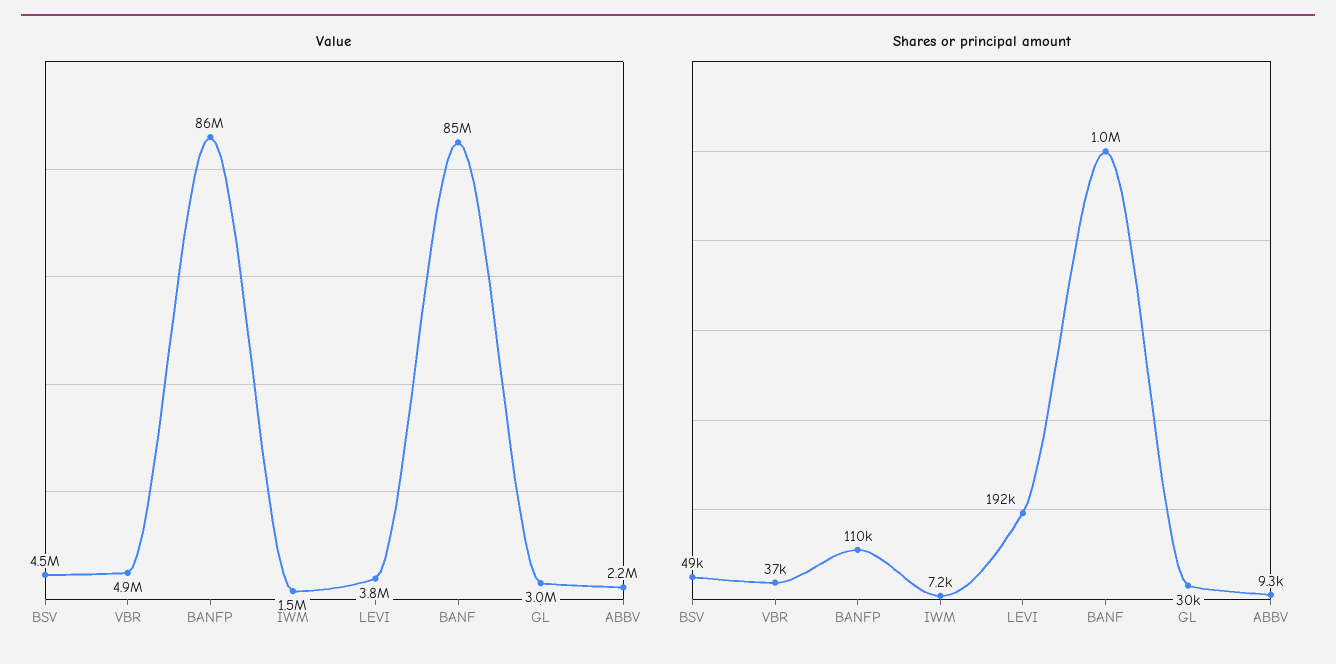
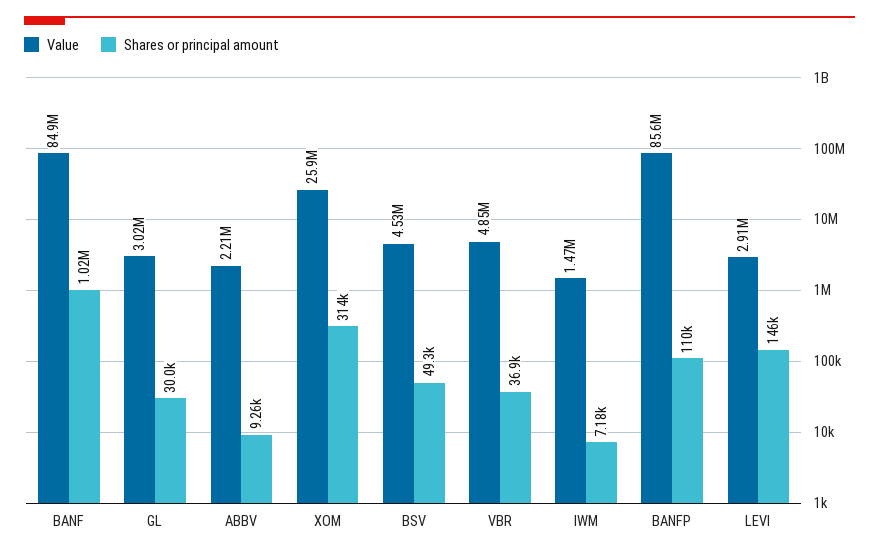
  {
    "Value": {
      "BSV": 4530000,
      "VBR": 4850000,
      "BANFP": 85600000,
      "IWM": 1470000,
-     "LEVI": 3800000,
+     "LEVI": 2910000,
      "BANF": 84900000,
      "GL": 3020000,
-     "ABBV": 2210000
+     "ABBV": 2210000,
+     "XOM": 25900000
    },
    "Shares or principal amount": {
      "BSV": 49300,
      "VBR": 36900,
      "BANFP": 110000,
      "IWM": 7180,
-     "LEVI": 192000,
+     "LEVI": 146000,
      "BANF": 1020000,
      "GL": 30000,
-     "ABBV": 9260
+     "ABBV": 9260,
+     "XOM": 314000
    }
  }

